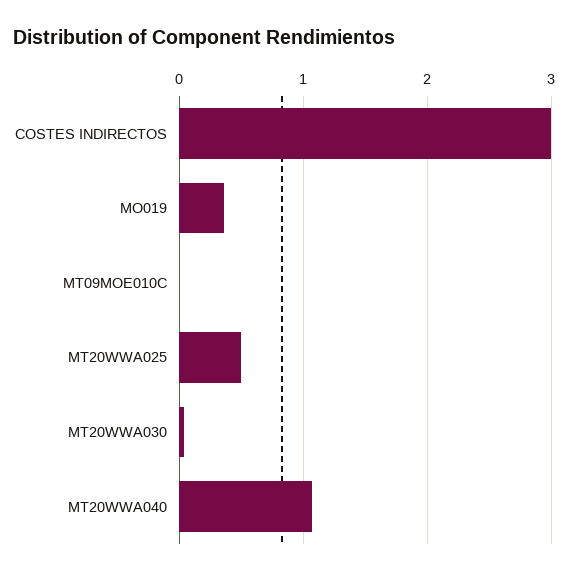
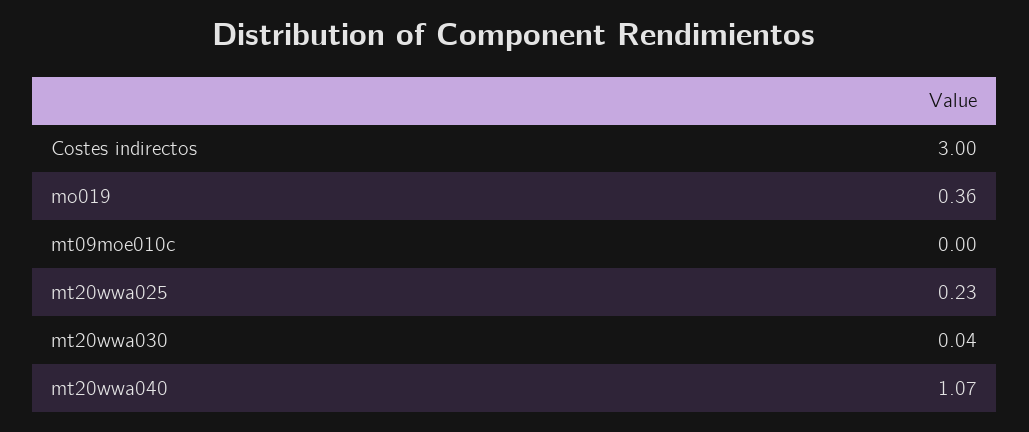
  {
    "COSTES INDIRECTOS": 3,
    "MO019": 0.36,
    "MT09MOE010C": 0,
-   "MT20WWA025": 0.5,
+   "MT20WWA025": 0.23,
    "MT20WWA030": 0.04,
    "MT20WWA040": 1.07
  }

